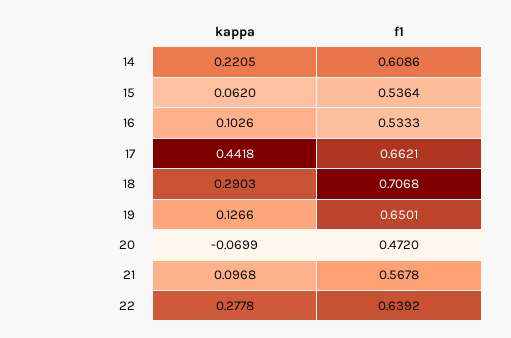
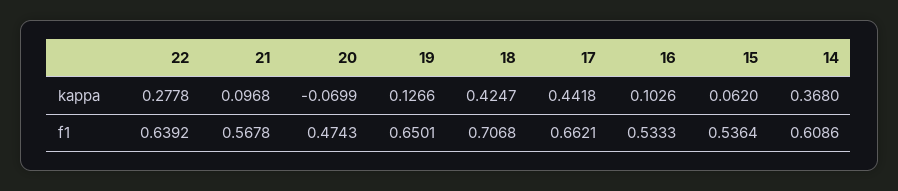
  {
    "kappa": {
-     "14": 0.2205,
+     "14": 0.368,
      "15": 0.062,
      "16": 0.1026,
      "17": 0.4418,
-     "18": 0.2903,
+     "18": 0.4247,
      "19": 0.1266,
      "20": -0.0699,
      "21": 0.0968,
      "22": 0.2778
    },
    "f1": {
      "14": 0.6086,
      "15": 0.5364,
      "16": 0.5333,
      "17": 0.6621,
      "18": 0.7068,
      "19": 0.6501,
-     "20": 0.472,
+     "20": 0.4743,
      "21": 0.5678,
      "22": 0.6392
    }
  }

